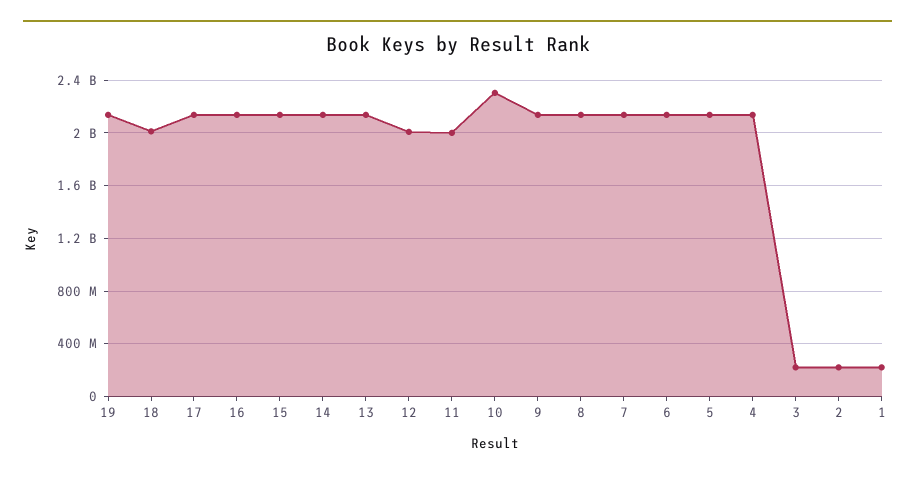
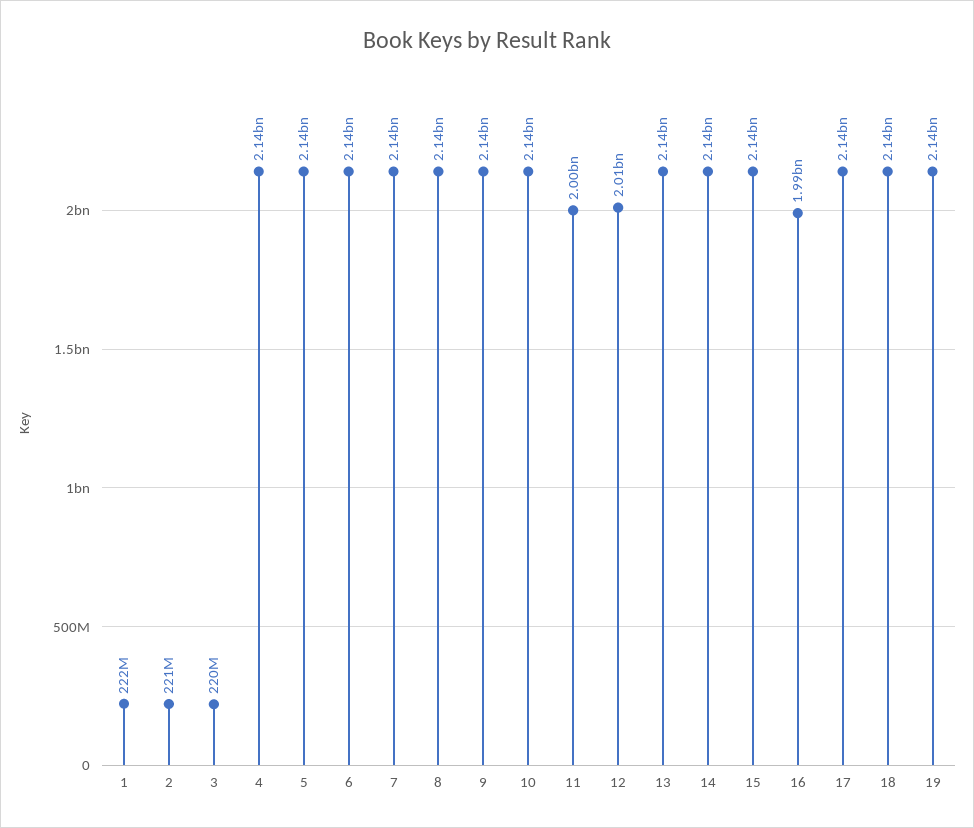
  {
    "19": 2140000000,
-   "18": 2000000000,
+   "18": 2140000000,
    "17": 2140000000,
-   "16": 2150000000,
+   "16": 1990000000,
    "15": 2140000000,
    "14": 2140000000,
    "13": 2140000000,
    "12": 2010000000,
    "11": 2000000000,
-   "10": 2300000000,
+   "10": 2140000000,
    "9": 2140000000,
    "8": 2140000000,
    "7": 2140000000,
    "6": 2140000000,
    "5": 2140000000,
    "4": 2140000000,
    "3": 220000000,
    "2": 221000000,
    "1": 222000000
  }

